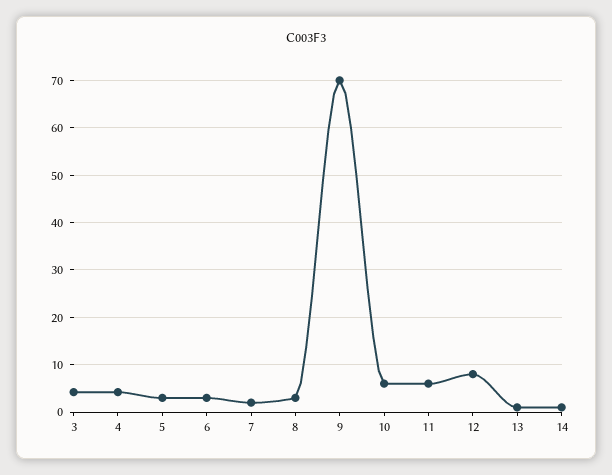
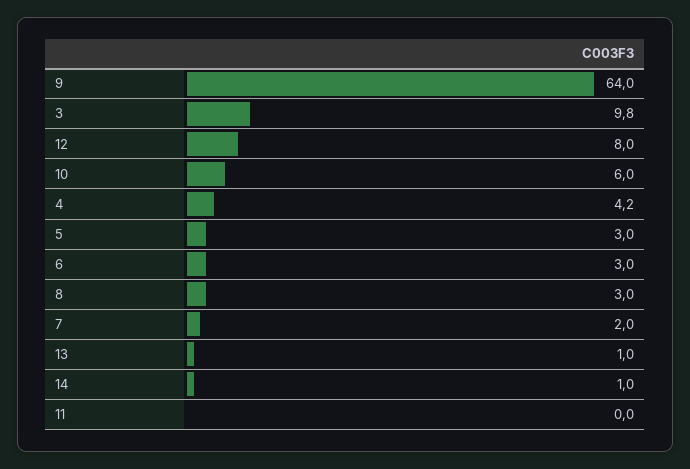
  {
-   "3": 4,
+   "3": 9.8,
    "4": 4.2,
    "5": 3,
    "6": 3,
    "7": 2,
    "8": 3,
-   "9": 70,
+   "9": 64,
    "10": 6,
-   "11": 6,
+   "11": 0,
    "12": 8,
    "13": 1,
    "14": 1
  }

